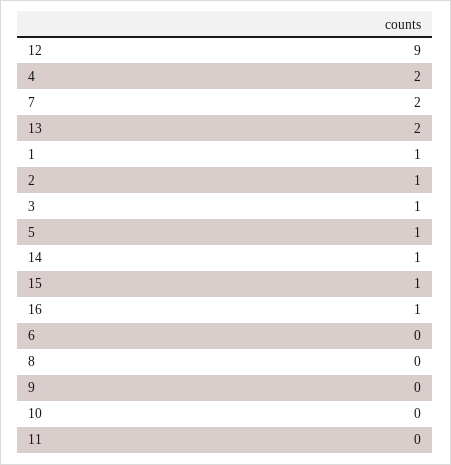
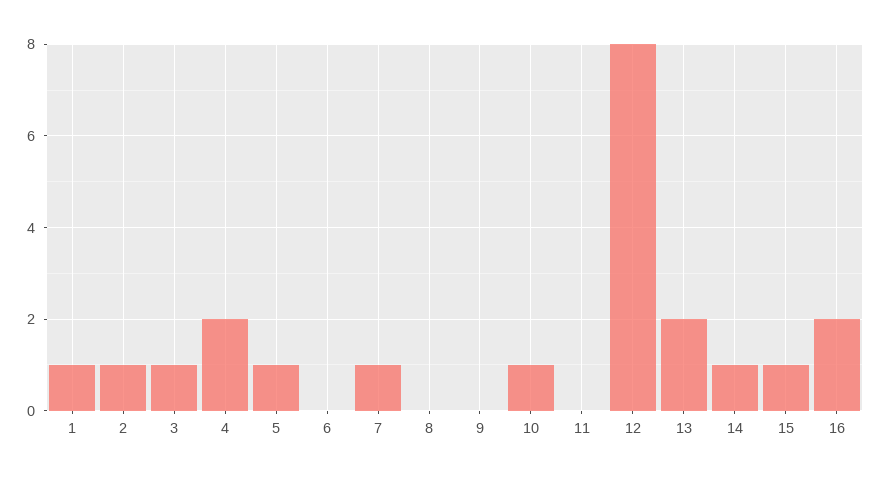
  {
-   "12": 9,
+   "12": 8,
    "4": 2,
-   "7": 2,
+   "7": 1,
    "13": 2,
    "1": 1,
    "2": 1,
    "3": 1,
    "5": 1,
    "14": 1,
    "15": 1,
-   "16": 1,
+   "16": 2,
    "6": 0,
    "8": 0,
    "9": 0,
-   "10": 0,
+   "10": 1,
    "11": 0
  }

